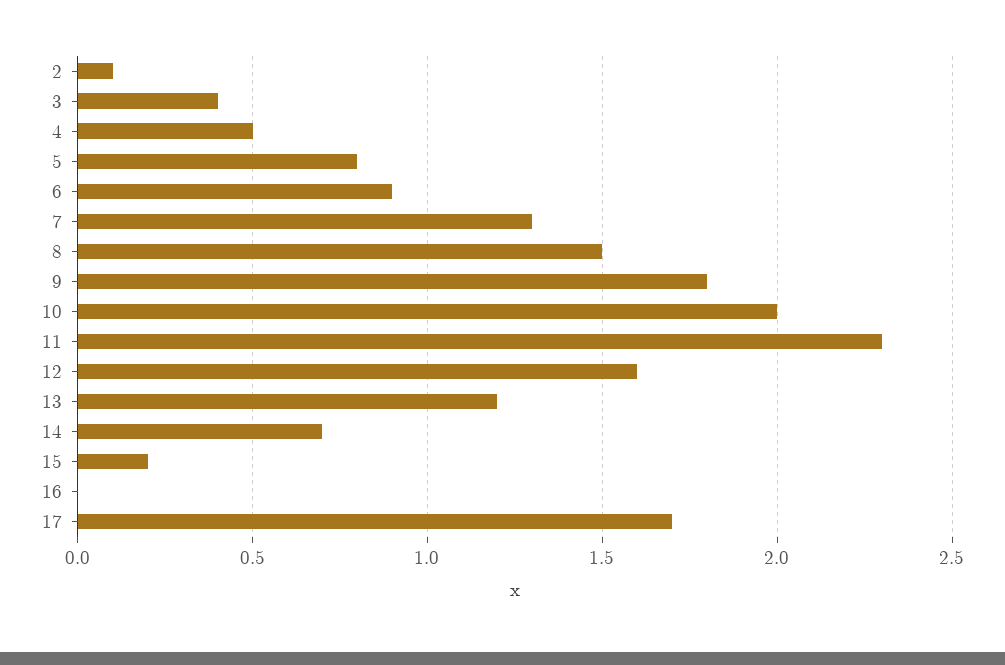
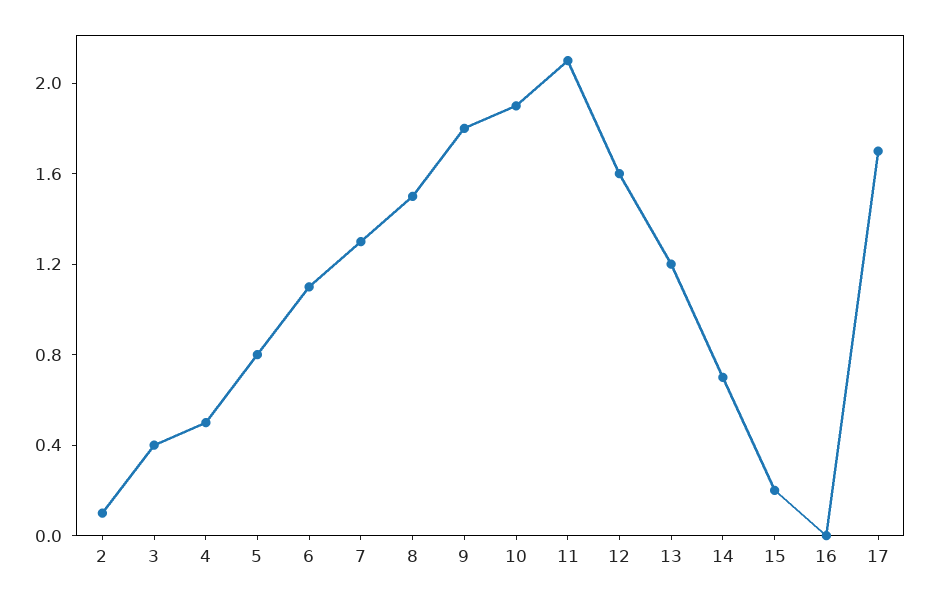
  {
    "2": 0.1,
    "3": 0.4,
    "4": 0.5,
    "5": 0.8,
-   "6": 0.9,
+   "6": 1.1,
    "7": 1.3,
    "8": 1.5,
    "9": 1.8,
-   "10": 2,
+   "10": 1.9,
-   "11": 2.3,
+   "11": 2.1,
    "12": 1.6,
    "13": 1.2,
    "14": 0.7,
    "15": 0.2,
    "16": 0,
    "17": 1.7
  }

